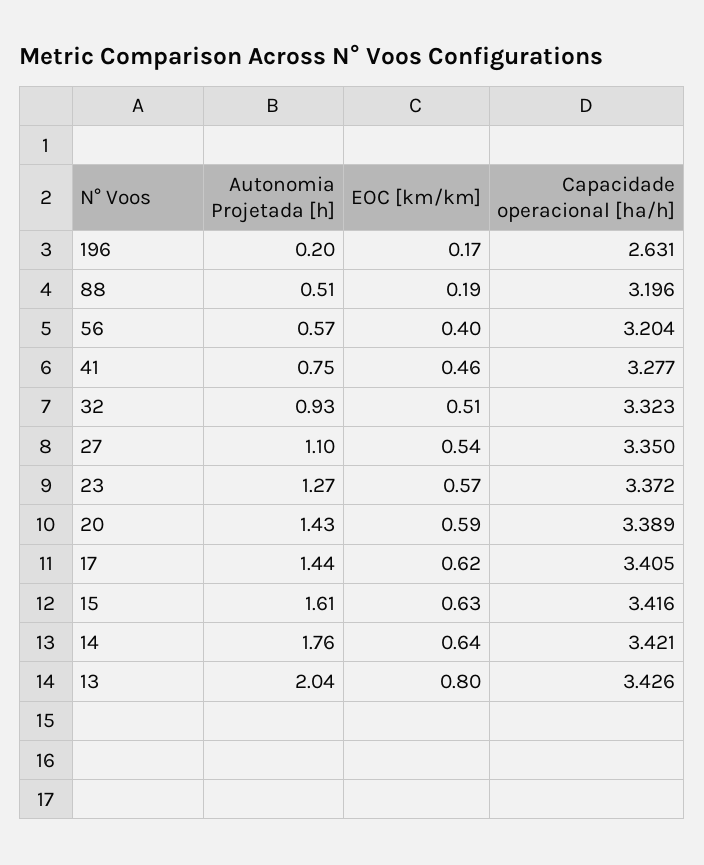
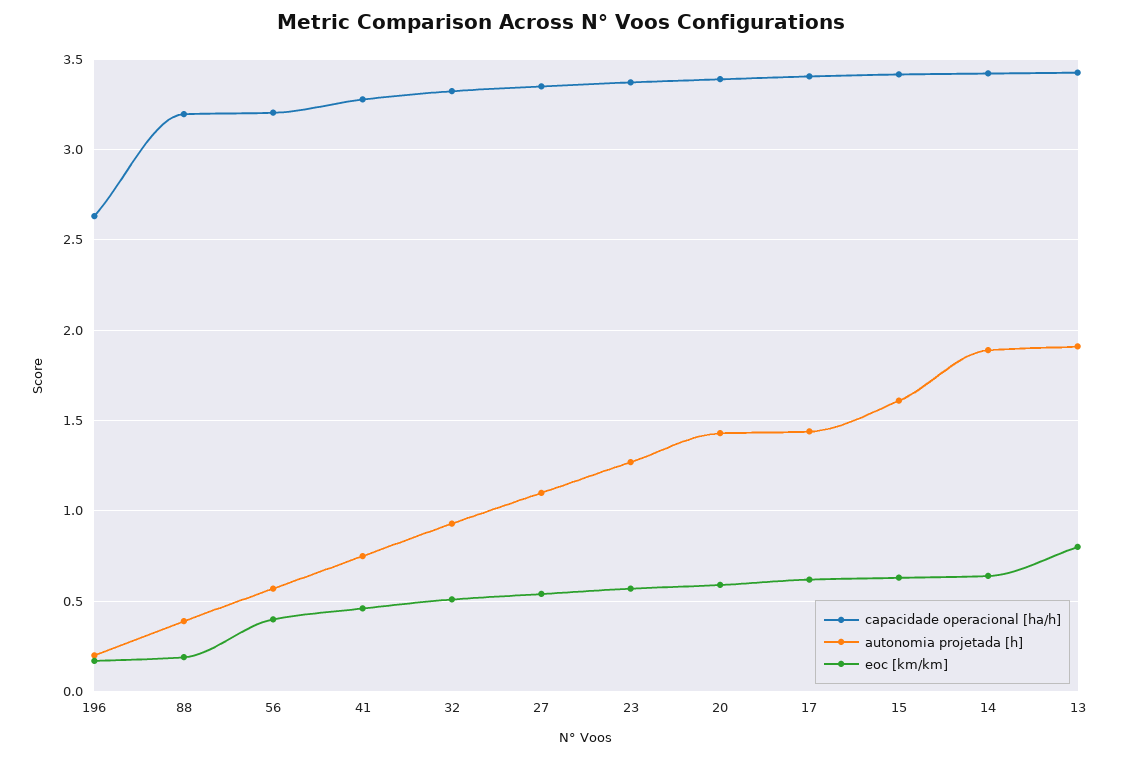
  {
    "Autonomia Projetada [h]": {
      "196": 0.2,
-     "88": 0.51,
+     "88": 0.4,
      "56": 0.57,
      "41": 0.75,
      "32": 0.93,
      "27": 1.1,
      "23": 1.27,
      "20": 1.43,
      "17": 1.44,
      "15": 1.61,
-     "14": 1.76,
+     "14": 1.9,
-     "13": 2.04
+     "13": 1.9
    },
    "EOC [km/km]": {
      "196": 0.17,
      "88": 0.19,
      "56": 0.4,
      "41": 0.46,
      "32": 0.51,
      "27": 0.54,
      "23": 0.57,
      "20": 0.59,
      "17": 0.62,
      "15": 0.63,
      "14": 0.64,
      "13": 0.8
    },
    "Capacidade operacional [ha/h]": {
      "196": 2.631,
      "88": 3.196,
      "56": 3.204,
      "41": 3.277,
      "32": 3.323,
      "27": 3.35,
      "23": 3.372,
      "20": 3.389,
      "17": 3.405,
      "15": 3.416,
      "14": 3.421,
      "13": 3.426
    }
  }

